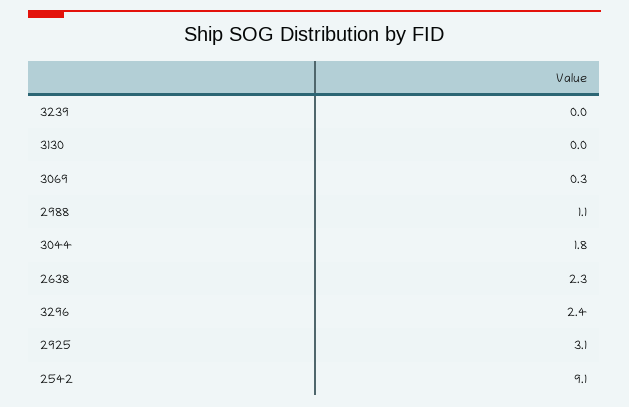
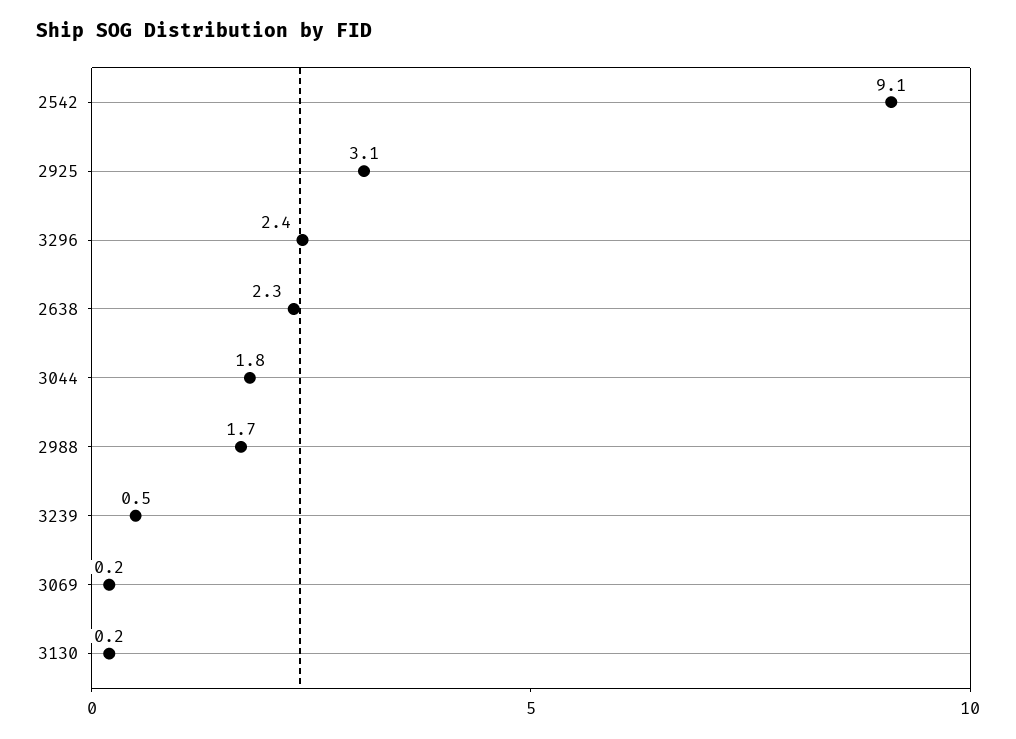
  {
-   "3239": 0,
+   "3239": 0.5,
-   "3130": 0,
+   "3130": 0.2,
-   "3069": 0.3,
+   "3069": 0.2,
-   "2988": 1.1,
+   "2988": 1.7,
    "3044": 1.8,
    "2638": 2.3,
    "3296": 2.4,
    "2925": 3.1,
    "2542": 9.1
  }

